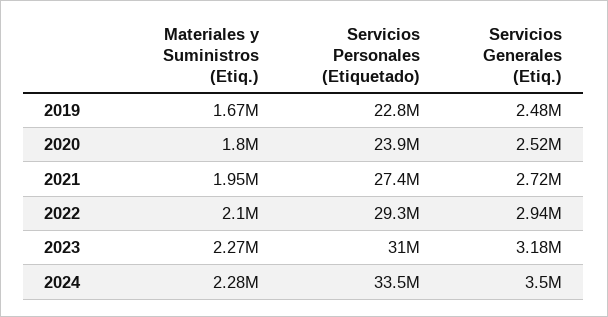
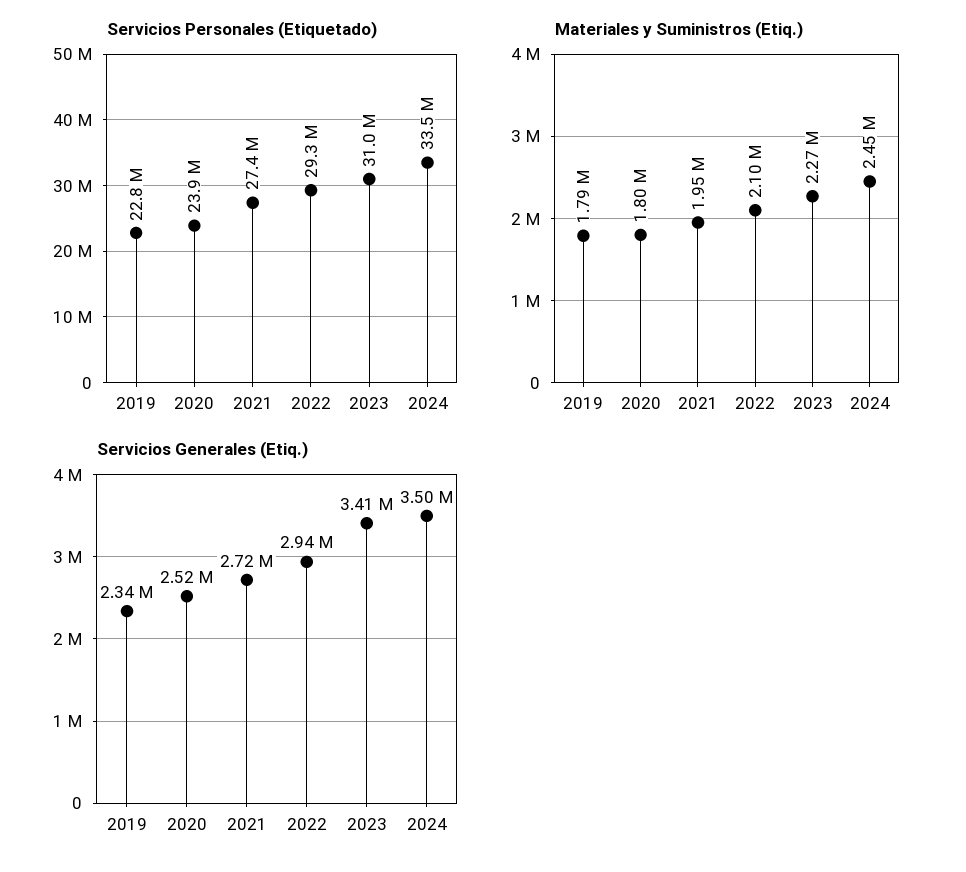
  {
    "Materiales y Suministros (Etiq.)": {
-     "2019": 1670000,
+     "2019": 1790000,
      "2020": 1800000,
      "2021": 1950000,
      "2022": 2100000,
      "2023": 2270000,
-     "2024": 2280000
+     "2024": 2450000
    },
    "Servicios Personales (Etiquetado)": {
      "2019": 22800000,
      "2020": 23900000,
      "2021": 27400000,
      "2022": 29300000,
      "2023": 31000000,
      "2024": 33500000
    },
    "Servicios Generales (Etiq.)": {
-     "2019": 2480000,
+     "2019": 2340000,
      "2020": 2520000,
      "2021": 2720000,
      "2022": 2940000,
-     "2023": 3180000,
+     "2023": 3410000,
      "2024": 3500000
    }
  }

